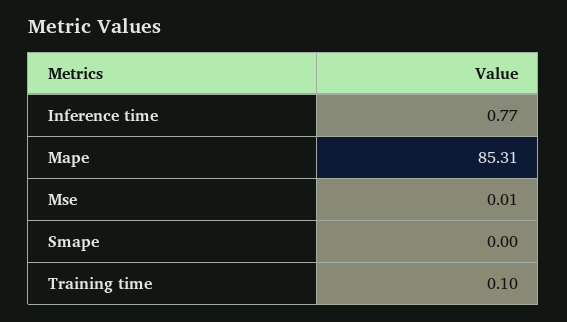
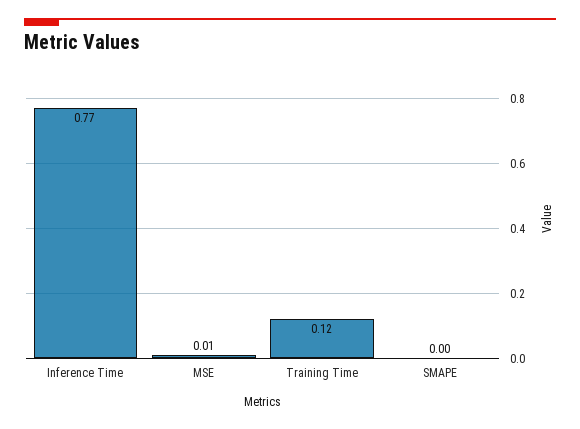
  {
    "Inference time": 0.77,
-   "Mape": 85.31,
    "Mse": 0.01,
    "Smape": 0,
-   "Training time": 0.1
+   "Training time": 0.12
  }

